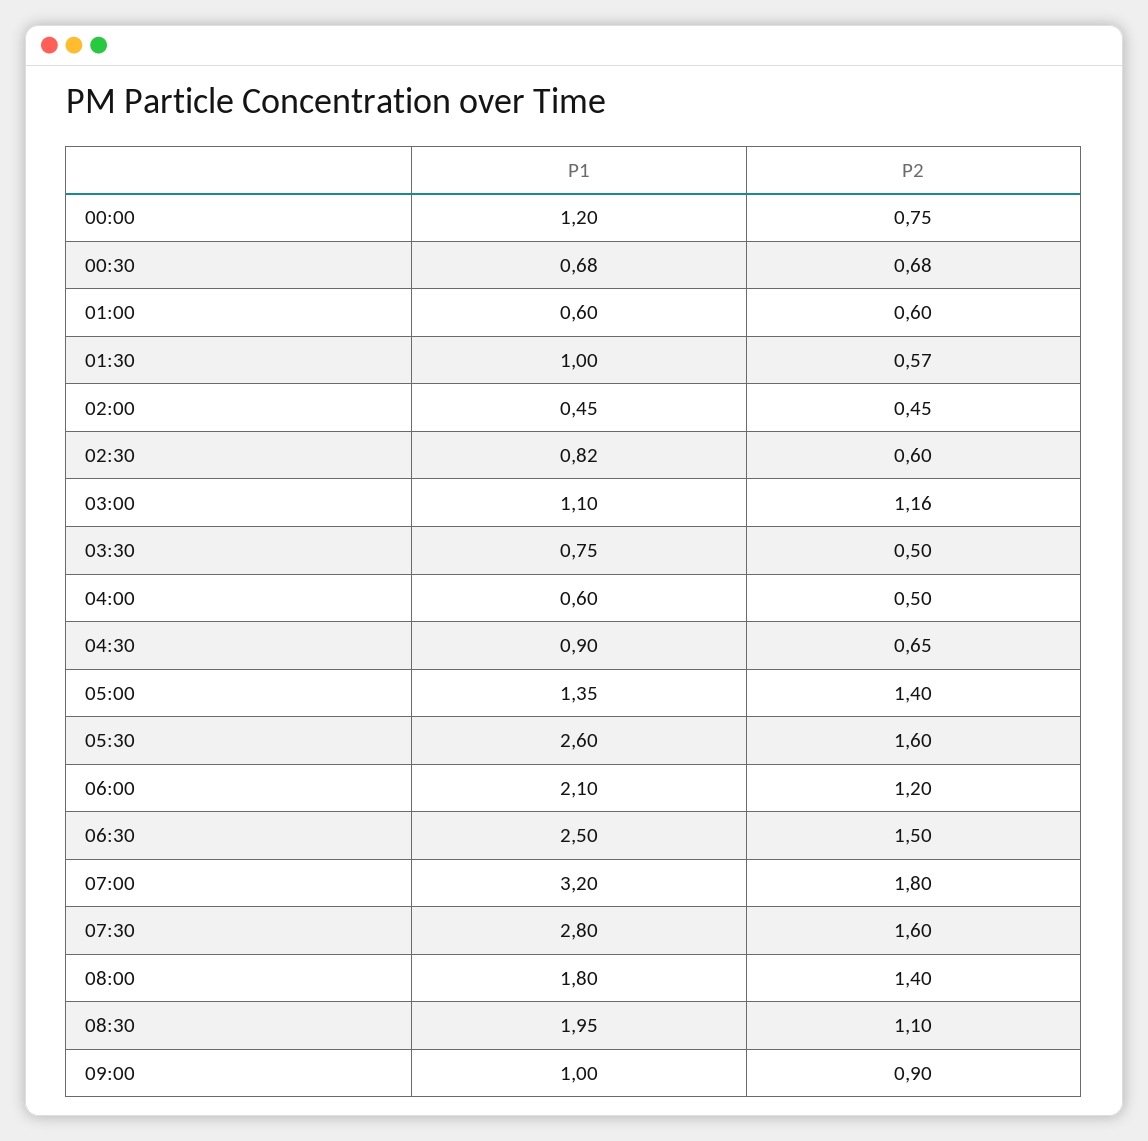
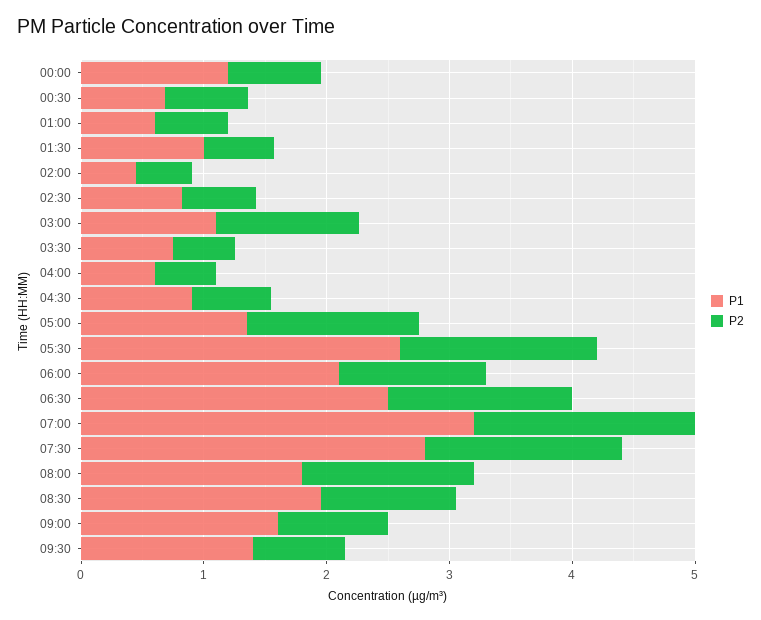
  {
    "P1": {
      "00:00": 1.2,
      "00:30": 0.68,
      "01:00": 0.6,
      "01:30": 1,
      "02:00": 0.45,
      "02:30": 0.82,
      "03:00": 1.1,
      "03:30": 0.75,
      "04:00": 0.6,
      "04:30": 0.9,
      "05:00": 1.35,
      "05:30": 2.6,
      "06:00": 2.1,
      "06:30": 2.5,
      "07:00": 3.2,
      "07:30": 2.8,
      "08:00": 1.8,
      "08:30": 1.95,
-     "09:00": 1
+     "09:00": 1.6,
+     "09:30": 1.4
    },
    "P2": {
      "00:00": 0.75,
      "00:30": 0.68,
      "01:00": 0.6,
      "01:30": 0.57,
      "02:00": 0.45,
      "02:30": 0.6,
      "03:00": 1.16,
      "03:30": 0.5,
      "04:00": 0.5,
      "04:30": 0.65,
      "05:00": 1.4,
      "05:30": 1.6,
      "06:00": 1.2,
      "06:30": 1.5,
      "07:00": 1.8,
      "07:30": 1.6,
      "08:00": 1.4,
      "08:30": 1.1,
-     "09:00": 0.9
+     "09:00": 0.9,
+     "09:30": 0.8
    }
  }

